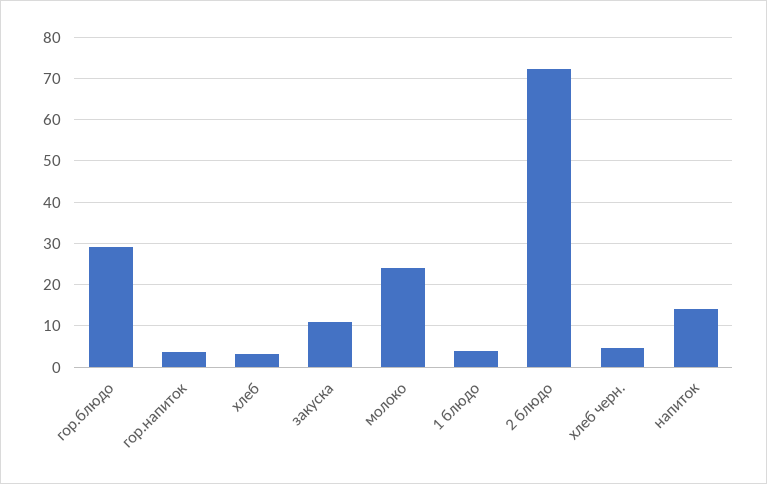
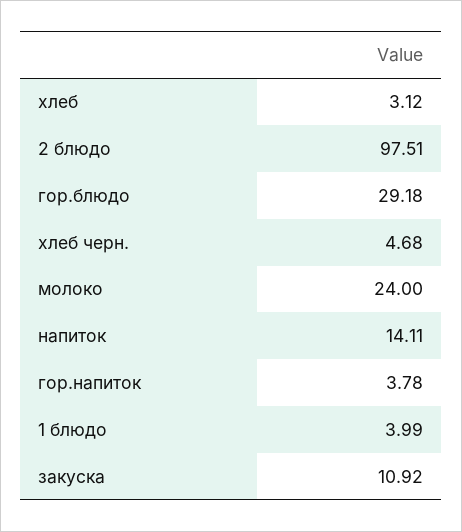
  {
    "гор.блюдо": 29.18,
    "гор.напиток": 3.78,
    "хлеб": 3.12,
    "закуска": 10.92,
    "молоко": 24,
    "1 блюдо": 3.99,
-   "2 блюдо": 72,
+   "2 блюдо": 97.51,
    "хлеб черн.": 4.68,
    "напиток": 14.11
  }

